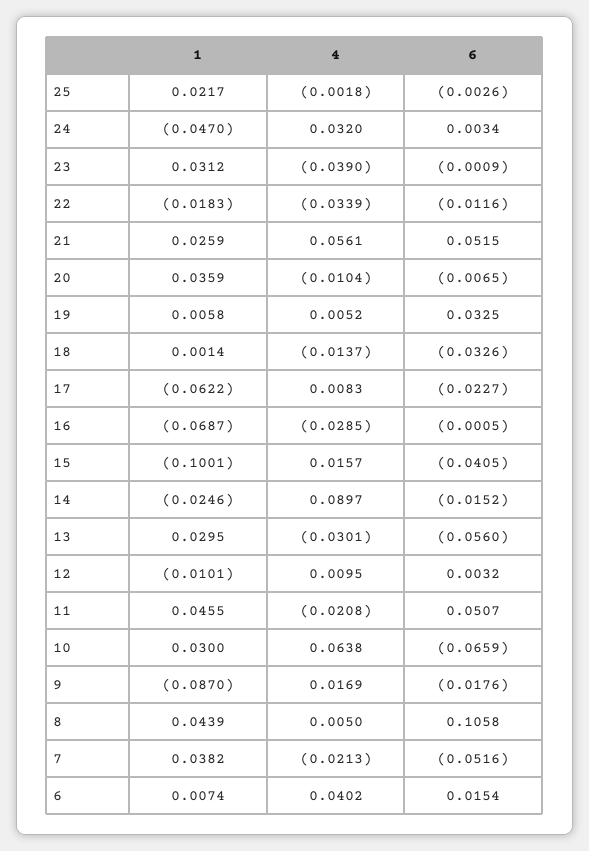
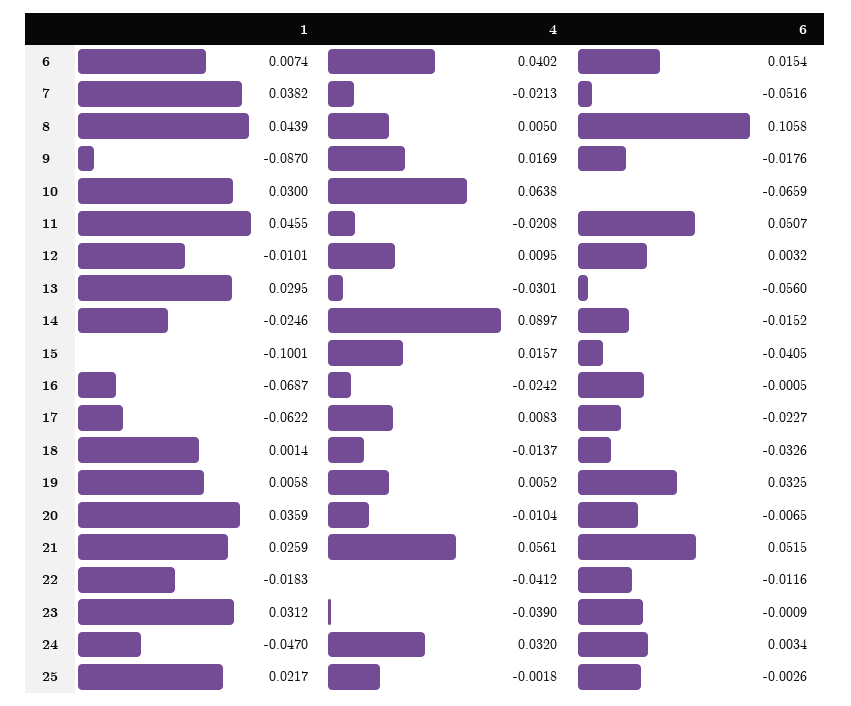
  {
    "1": {
      "25": 0.0217,
      "24": -0.047,
      "23": 0.0312,
      "22": -0.0183,
      "21": 0.0259,
      "20": 0.0359,
      "19": 0.0058,
      "18": 0.0014,
      "17": -0.0622,
      "16": -0.0687,
      "15": -0.1001,
      "14": -0.0246,
      "13": 0.0295,
      "12": -0.0101,
      "11": 0.0455,
      "10": 0.03,
      "9": -0.087,
      "8": 0.0439,
      "7": 0.0382,
      "6": 0.0074
    },
    "4": {
      "25": -0.0018,
      "24": 0.032,
      "23": -0.039,
-     "22": -0.0339,
+     "22": -0.0412,
      "21": 0.0561,
      "20": -0.0104,
      "19": 0.0052,
      "18": -0.0137,
      "17": 0.0083,
-     "16": -0.0285,
+     "16": -0.0242,
      "15": 0.0157,
      "14": 0.0897,
      "13": -0.0301,
      "12": 0.0095,
      "11": -0.0208,
      "10": 0.0638,
      "9": 0.0169,
      "8": 0.005,
      "7": -0.0213,
      "6": 0.0402
    },
    "6": {
      "25": -0.0026,
      "24": 0.0034,
      "23": -0.0009,
      "22": -0.0116,
      "21": 0.0515,
      "20": -0.0065,
      "19": 0.0325,
      "18": -0.0326,
      "17": -0.0227,
      "16": -0.0005,
      "15": -0.0405,
      "14": -0.0152,
      "13": -0.056,
      "12": 0.0032,
      "11": 0.0507,
      "10": -0.0659,
      "9": -0.0176,
      "8": 0.1058,
      "7": -0.0516,
      "6": 0.0154
    }
  }

